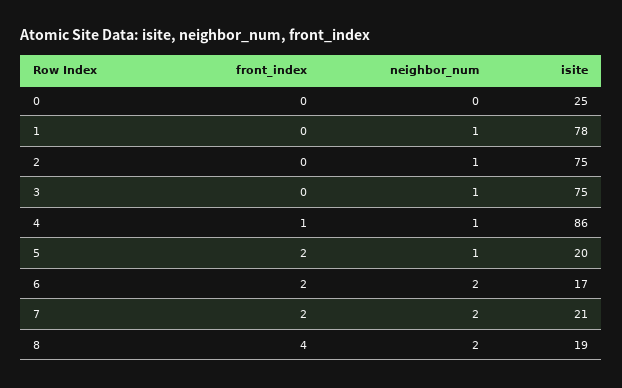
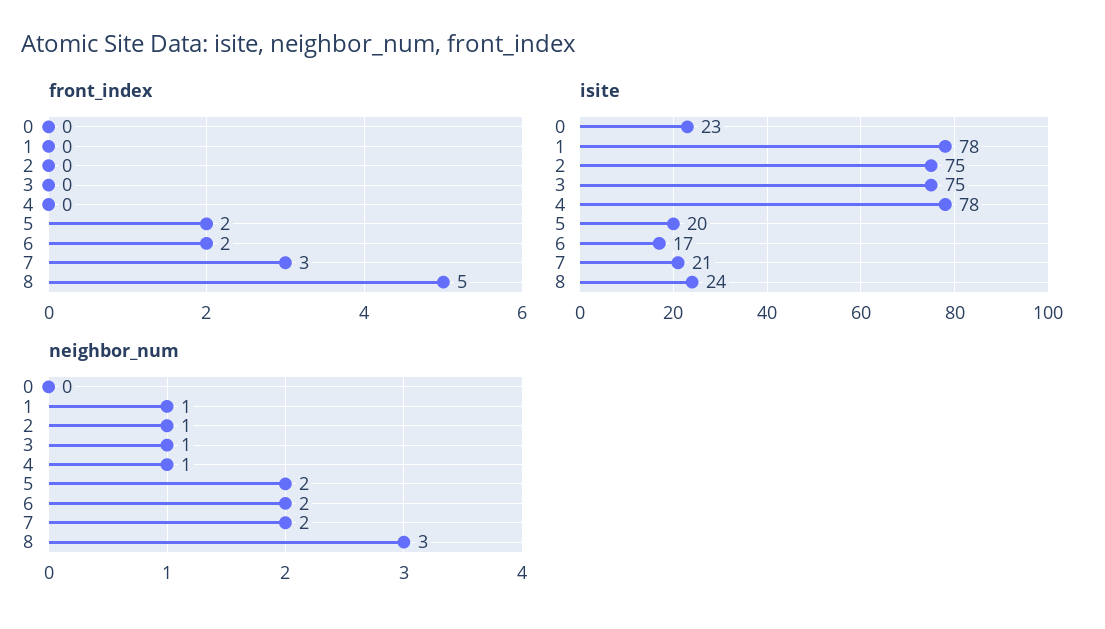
  {
    "front_index": {
      "0": 0,
      "1": 0,
      "2": 0,
      "3": 0,
-     "4": 1,
+     "4": 0,
      "5": 2,
      "6": 2,
-     "7": 2,
+     "7": 3,
-     "8": 4
+     "8": 5
    },
    "neighbor_num": {
      "0": 0,
      "1": 1,
      "2": 1,
      "3": 1,
      "4": 1,
-     "5": 1,
+     "5": 2,
      "6": 2,
      "7": 2,
-     "8": 2
+     "8": 3
    },
    "isite": {
-     "0": 25,
+     "0": 23,
      "1": 78,
      "2": 75,
      "3": 75,
-     "4": 86,
+     "4": 78,
      "5": 20,
      "6": 17,
      "7": 21,
-     "8": 19
+     "8": 24
    }
  }

